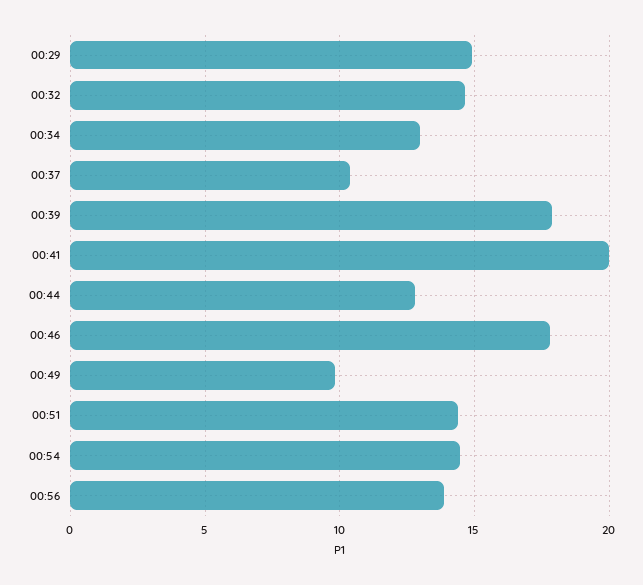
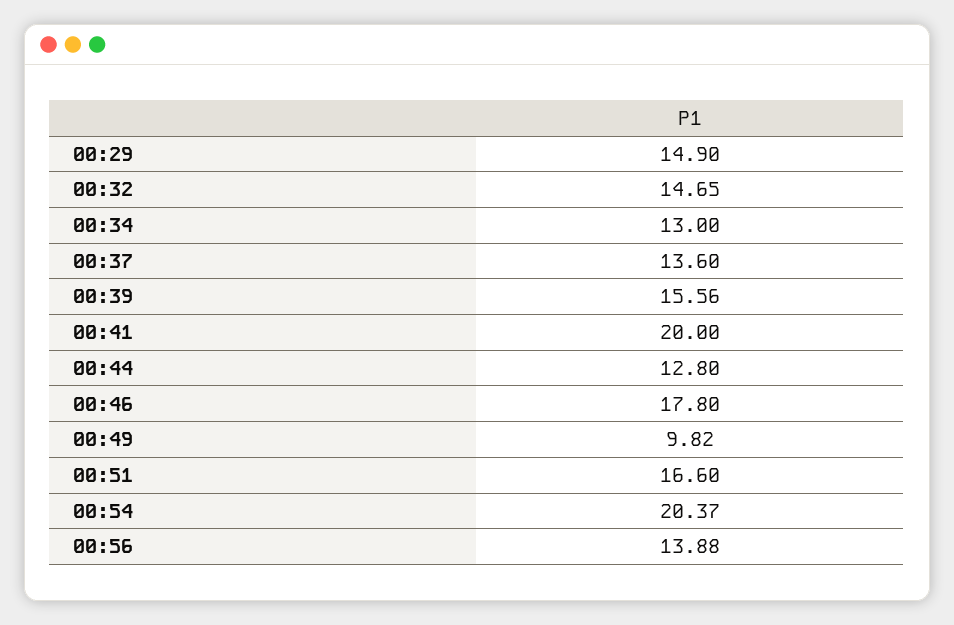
  {
    "00:29": 14.9,
    "00:32": 14.65,
    "00:34": 13,
-   "00:37": 10.5,
+   "00:37": 13.6,
-   "00:39": 18,
+   "00:39": 15.56,
    "00:41": 20,
    "00:44": 12.8,
    "00:46": 17.8,
    "00:49": 9.82,
-   "00:51": 14.5,
+   "00:51": 16.6,
-   "00:54": 14.5,
+   "00:54": 20.37,
    "00:56": 13.88
  }

